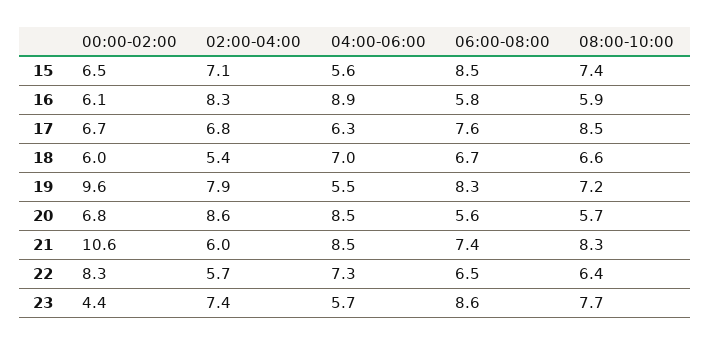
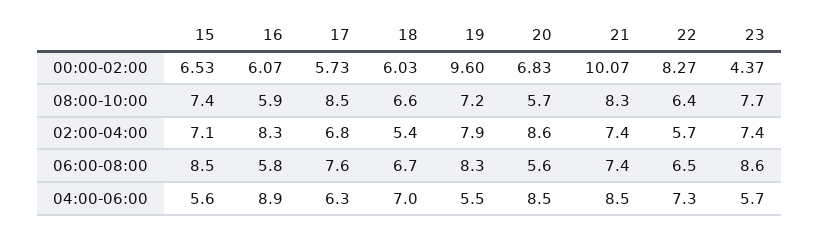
  {
    "00:00-02:00": {
      "15": 6.53,
      "16": 6.07,
-     "17": 6.7,
+     "17": 5.73,
      "18": 6.03,
      "19": 9.6,
      "20": 6.83,
-     "21": 10.6,
+     "21": 10.07,
      "22": 8.27,
      "23": 4.37
    },
    "02:00-04:00": {
      "15": 7.1,
      "16": 8.3,
      "17": 6.8,
      "18": 5.4,
      "19": 7.9,
      "20": 8.6,
-     "21": 6,
+     "21": 7.4,
      "22": 5.7,
      "23": 7.4
    },
    "04:00-06:00": {
      "15": 5.6,
      "16": 8.9,
      "17": 6.3,
      "18": 7,
      "19": 5.5,
      "20": 8.5,
      "21": 8.5,
      "22": 7.3,
      "23": 5.7
    },
    "06:00-08:00": {
      "15": 8.5,
      "16": 5.8,
      "17": 7.6,
      "18": 6.7,
      "19": 8.3,
      "20": 5.6,
      "21": 7.4,
      "22": 6.5,
      "23": 8.6
    },
    "08:00-10:00": {
      "15": 7.4,
      "16": 5.9,
      "17": 8.5,
      "18": 6.6,
      "19": 7.2,
      "20": 5.7,
      "21": 8.3,
      "22": 6.4,
      "23": 7.7
    }
  }

